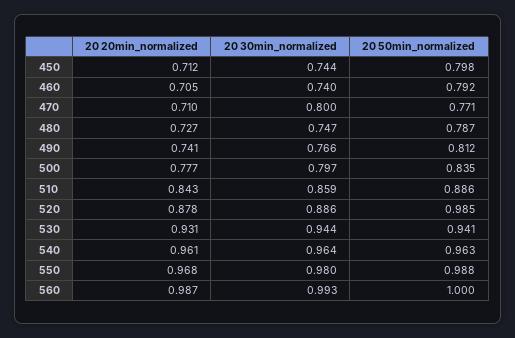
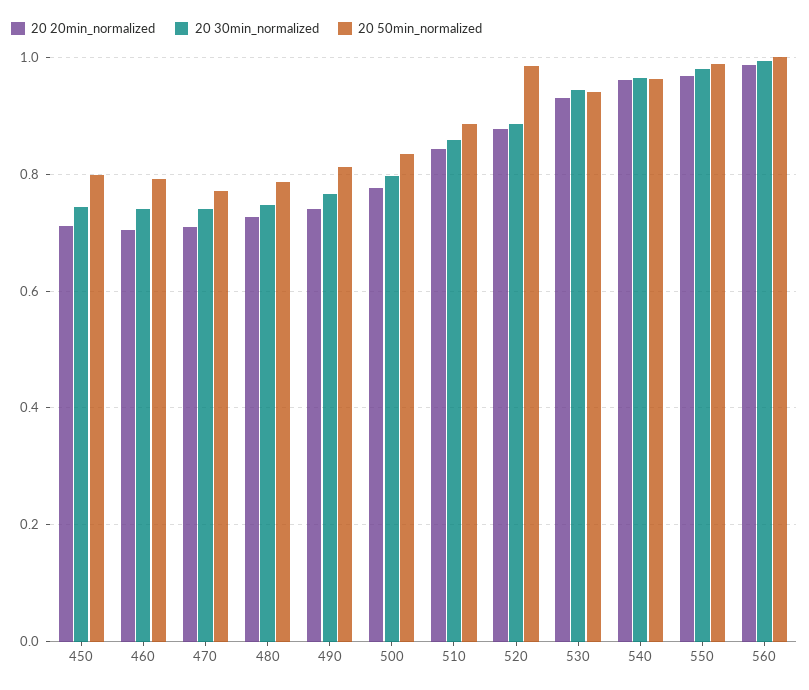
  {
    "20 20min_normalized": {
      "450": 0.712,
      "460": 0.705,
      "470": 0.71,
      "480": 0.727,
      "490": 0.741,
      "500": 0.777,
      "510": 0.843,
      "520": 0.878,
      "530": 0.931,
      "540": 0.961,
      "550": 0.968,
      "560": 0.987
    },
    "20 30min_normalized": {
      "450": 0.744,
      "460": 0.74,
-     "470": 0.8,
+     "470": 0.74,
      "480": 0.747,
      "490": 0.766,
      "500": 0.797,
      "510": 0.859,
      "520": 0.886,
      "530": 0.944,
      "540": 0.964,
      "550": 0.98,
      "560": 0.993
    },
    "20 50min_normalized": {
      "450": 0.798,
      "460": 0.792,
      "470": 0.771,
      "480": 0.787,
      "490": 0.812,
      "500": 0.835,
      "510": 0.886,
      "520": 0.985,
      "530": 0.941,
      "540": 0.963,
      "550": 0.988,
      "560": 1
    }
  }

